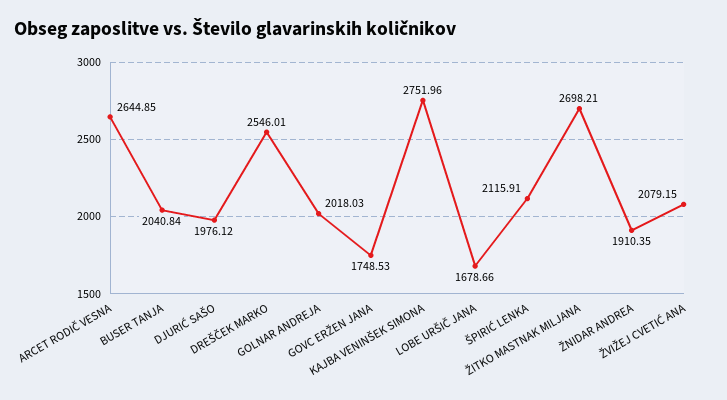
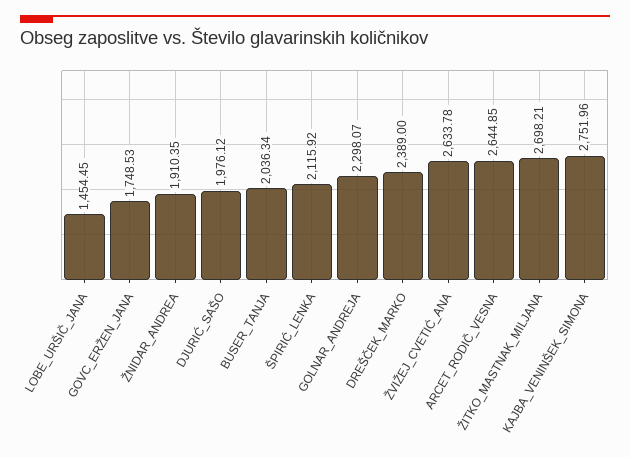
  {
    "ARCET RODIČ VESNA": 2644.85,
-   "BUSER TANJA": 2040.84,
+   "BUSER TANJA": 2036.34,
    "DJURIĆ SAŠO": 1976.12,
-   "DREŠČEK MARKO": 2546.01,
+   "DREŠČEK MARKO": 2389,
-   "GOLNAR ANDREJA": 2018.03,
+   "GOLNAR ANDREJA": 2298.07,
    "GOVC ERŽEN JANA": 1748.53,
    "KAJBA VENINŠEK SIMONA": 2751.96,
-   "LOBE URŠIČ JANA": 1678.66,
+   "LOBE URŠIČ JANA": 1454.45,
-   "ŠPIRIĆ LENKA": 2115.91,
+   "ŠPIRIĆ LENKA": 2115.92,
    "ŽITKO MASTNAK MILJANA": 2698.21,
    "ŽNIDAR ANDREA": 1910.35,
-   "ŽVIŽEJ CVETIĆ ANA": 2079.15
+   "ŽVIŽEJ CVETIĆ ANA": 2633.78
  }

